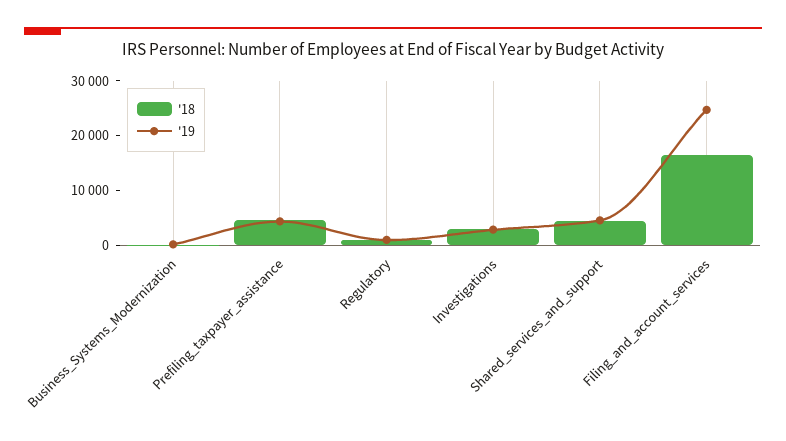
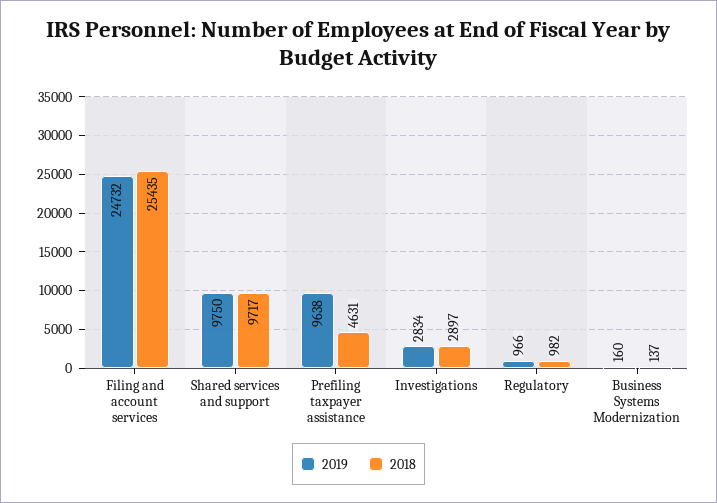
  {
    "'18": {
      "Business_Systems_Modernization": 137,
      "Prefiling_taxpayer_assistance": 4631,
      "Regulatory": 982,
      "Investigations": 2897,
-     "Shared_services_and_support": 4000,
+     "Shared_services_and_support": 9717,
-     "Filing_and_account_services": 16000
+     "Filing_and_account_services": 25435
    },
    "'19": {
      "Business_Systems_Modernization": 160,
-     "Prefiling_taxpayer_assistance": 4000,
+     "Prefiling_taxpayer_assistance": 9638,
      "Regulatory": 966,
      "Investigations": 2834,
-     "Shared_services_and_support": 4000,
+     "Shared_services_and_support": 9750,
      "Filing_and_account_services": 24732
    }
  }

